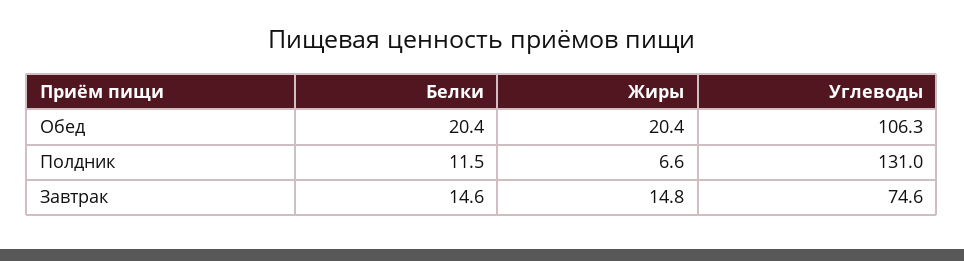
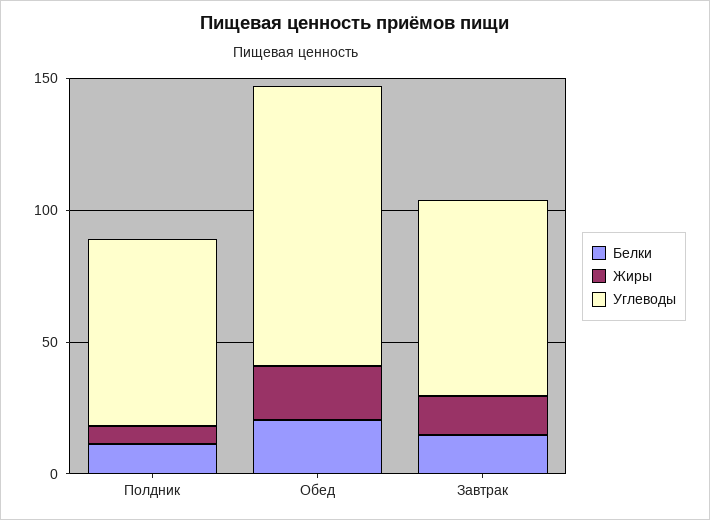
  {
    "Белки": {
      "Обед": 20.4,
      "Полдник": 11.5,
      "Завтрак": 14.6
    },
    "Жиры": {
      "Обед": 20.4,
      "Полдник": 6.6,
      "Завтрак": 14.8
    },
    "Углеводы": {
      "Обед": 106.3,
-     "Полдник": 131,
+     "Полдник": 70,
      "Завтрак": 74.6
    }
  }

